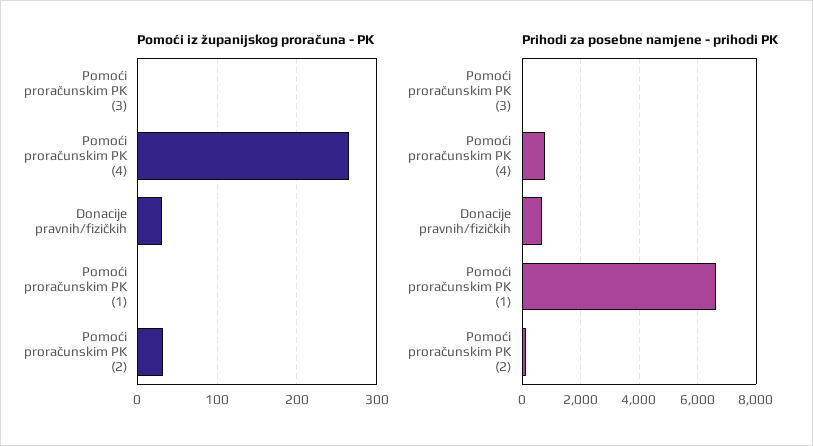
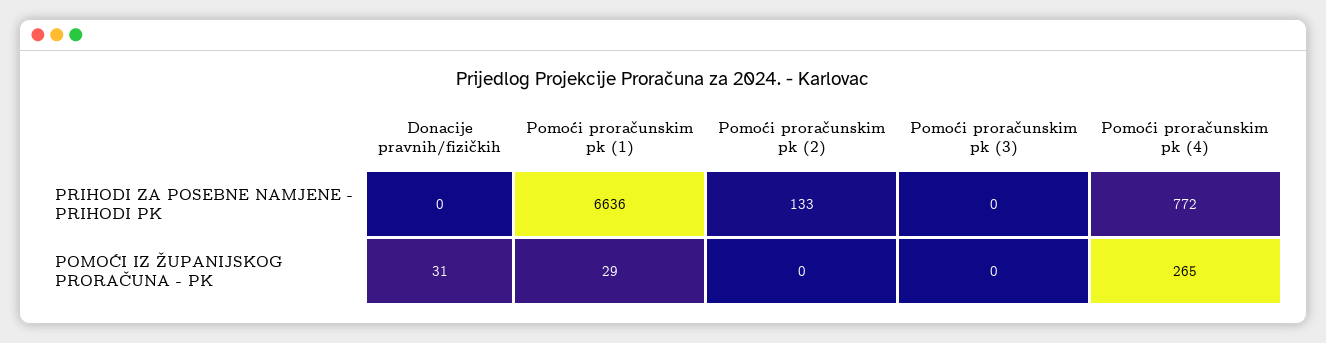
  {
    "Pomoći iz županijskog proračuna - PK": {
      "Pomoći proračunskim PK (3)": 0,
      "Pomoći proračunskim PK (4)": 265,
      "Donacije pravnih/fizičkih": 31,
-     "Pomoći proračunskim PK (1)": 0,
+     "Pomoći proračunskim PK (1)": 29,
-     "Pomoći proračunskim PK (2)": 30
+     "Pomoći proračunskim PK (2)": 0
    },
    "Prihodi za posebne namjene - prihodi PK": {
      "Pomoći proračunskim PK (3)": 0,
      "Pomoći proračunskim PK (4)": 772,
-     "Donacije pravnih/fizičkih": 750,
+     "Donacije pravnih/fizičkih": 0,
      "Pomoći proračunskim PK (1)": 6636,
      "Pomoći proračunskim PK (2)": 133
    }
  }

